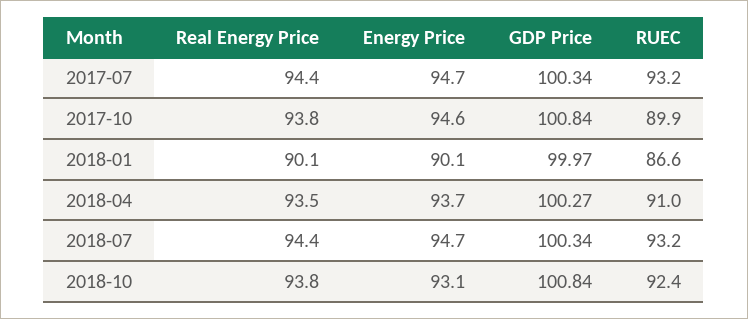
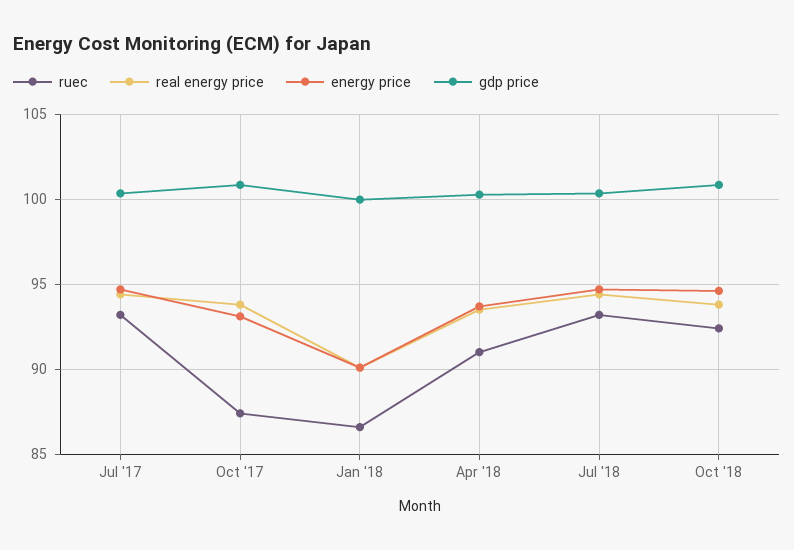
  {
    "Real Energy Price": {
      "2017-07": 94.4,
      "2017-10": 93.8,
      "2018-01": 90.1,
      "2018-04": 93.5,
      "2018-07": 94.4,
      "2018-10": 93.8
    },
    "Energy Price": {
      "2017-07": 94.7,
-     "2017-10": 94.6,
+     "2017-10": 93,
      "2018-01": 90.1,
      "2018-04": 93.7,
      "2018-07": 94.7,
-     "2018-10": 93.1
+     "2018-10": 94.5
    },
    "GDP Price": {
      "2017-07": 100.34,
      "2017-10": 100.84,
      "2018-01": 99.97,
      "2018-04": 100.27,
      "2018-07": 100.34,
      "2018-10": 100.84
    },
    "RUEC": {
      "2017-07": 93.2,
-     "2017-10": 89.9,
+     "2017-10": 87.5,
      "2018-01": 86.6,
      "2018-04": 91,
      "2018-07": 93.2,
      "2018-10": 92.4
    }
  }

